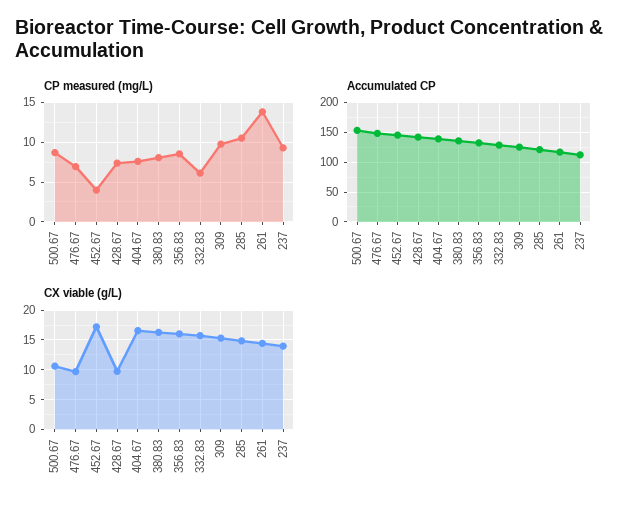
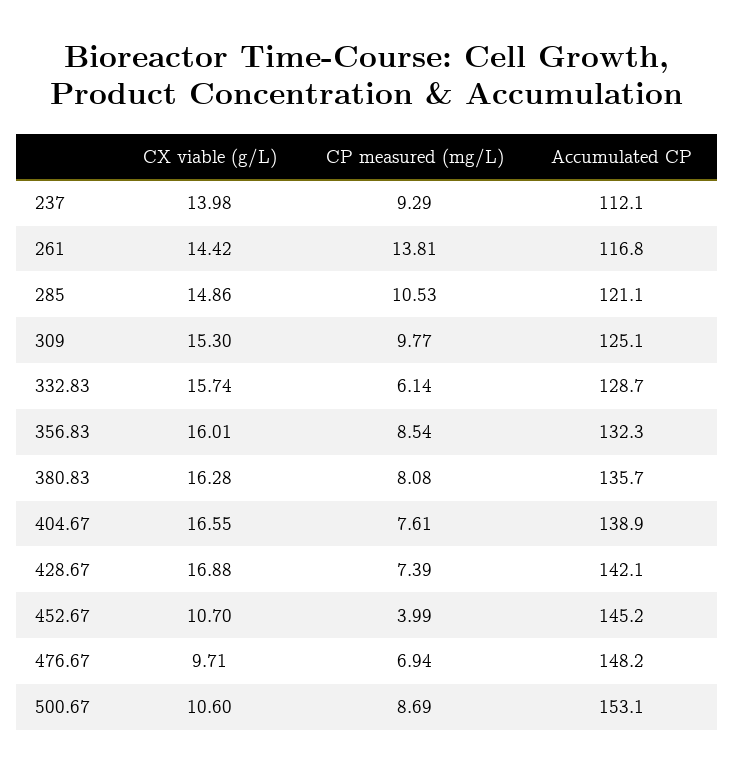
  {
    "CP measured (mg/L)": {
      "500.67": 8.69,
      "476.67": 6.94,
      "452.67": 3.99,
      "428.67": 7.39,
      "404.67": 7.61,
      "380.83": 8.08,
      "356.83": 8.54,
      "332.83": 6.14,
      "309": 9.77,
      "285": 10.53,
      "261": 13.81,
      "237": 9.29
    },
    "Accumulated CP": {
      "500.67": 153.1,
      "476.67": 148.2,
      "452.67": 145.2,
      "428.67": 142.1,
      "404.67": 138.9,
      "380.83": 135.7,
      "356.83": 132.3,
      "332.83": 128.7,
      "309": 125.1,
      "285": 121.1,
      "261": 116.8,
      "237": 112.1
    },
    "CX viable (g/L)": {
      "500.67": 10.6,
      "476.67": 9.71,
-     "452.67": 17.5,
+     "452.67": 10.7,
-     "428.67": 10,
+     "428.67": 16.88,
      "404.67": 16.55,
      "380.83": 16.28,
      "356.83": 16.01,
      "332.83": 15.74,
      "309": 15.3,
      "285": 14.86,
      "261": 14.42,
      "237": 13.98
    }
  }

